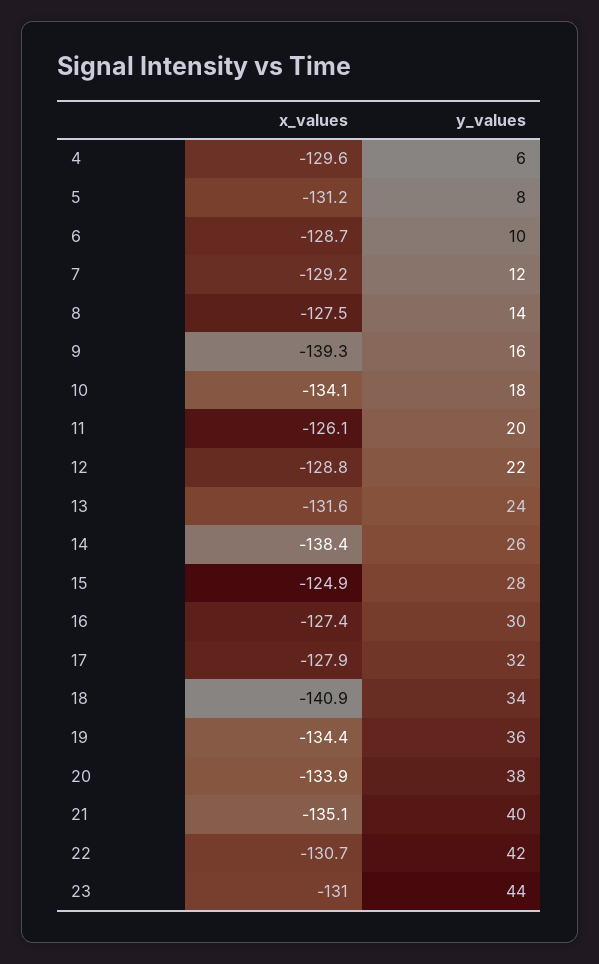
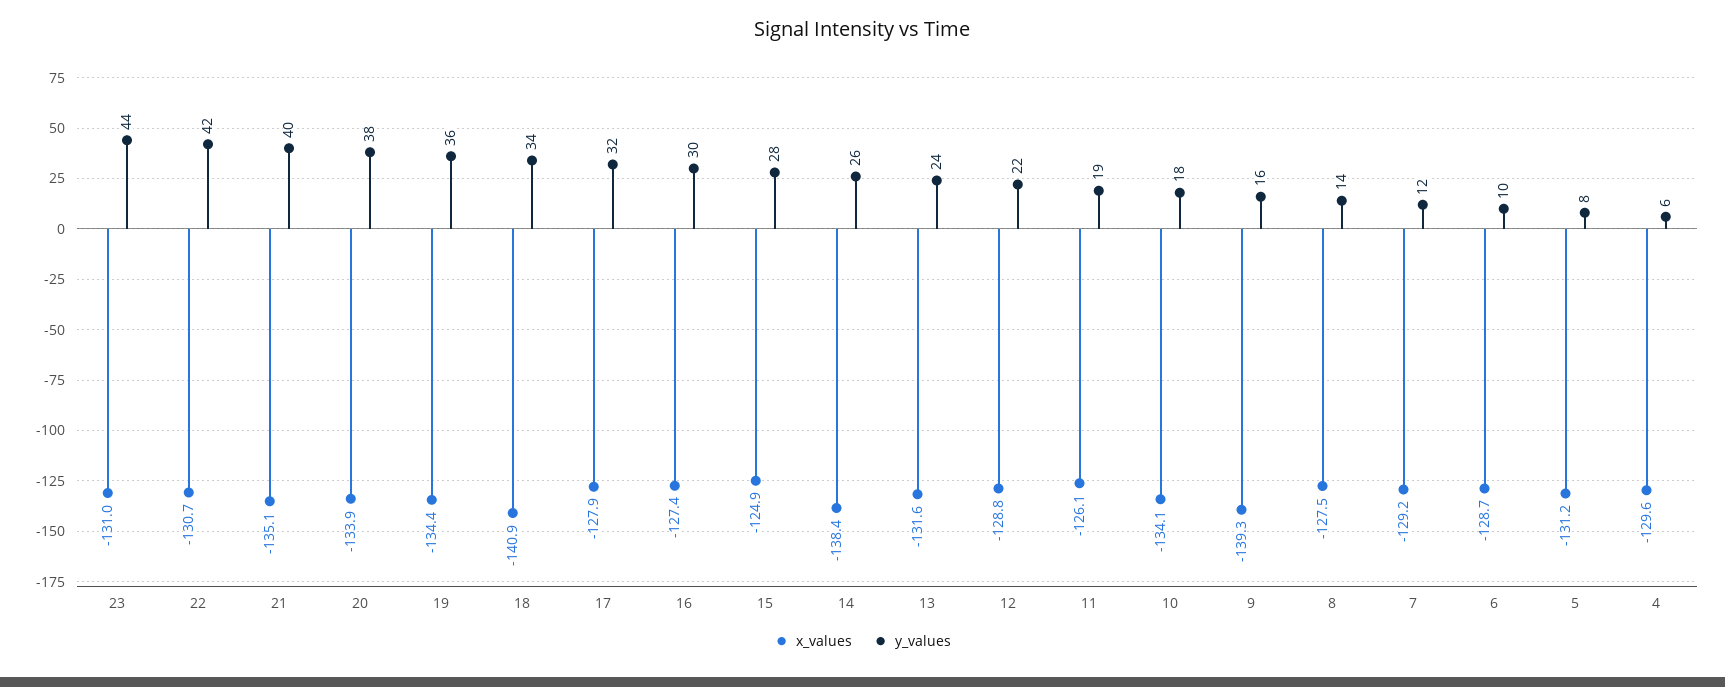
  {
    "x_values": {
      "4": -129.6,
      "5": -131.2,
      "6": -128.7,
      "7": -129.2,
      "8": -127.5,
      "9": -139.3,
      "10": -134.1,
      "11": -126.1,
      "12": -128.8,
      "13": -131.6,
      "14": -138.4,
      "15": -124.9,
      "16": -127.4,
      "17": -127.9,
      "18": -140.9,
      "19": -134.4,
      "20": -133.9,
      "21": -135.1,
      "22": -130.7,
      "23": -131
    },
    "y_values": {
      "4": 6,
      "5": 8,
      "6": 10,
      "7": 12,
      "8": 14,
      "9": 16,
      "10": 18,
-     "11": 20,
+     "11": 19,
      "12": 22,
      "13": 24,
      "14": 26,
      "15": 28,
      "16": 30,
      "17": 32,
      "18": 34,
      "19": 36,
      "20": 38,
      "21": 40,
      "22": 42,
      "23": 44
    }
  }

